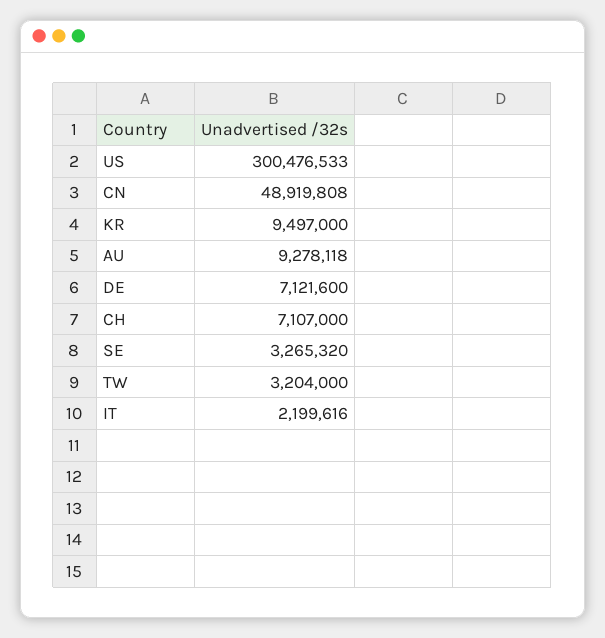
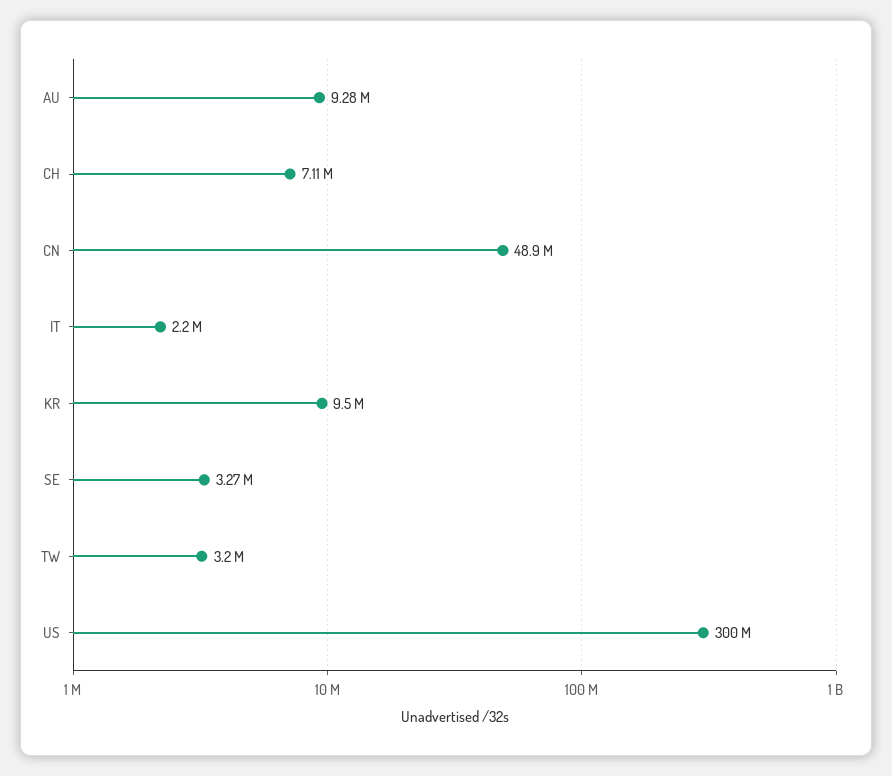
  {
    "US": 300476533,
    "CN": 48919808,
    "KR": 9497000,
    "AU": 9278118,
-   "DE": 7121600,
    "CH": 7107000,
    "SE": 3265320,
    "TW": 3204000,
    "IT": 2199616
  }

